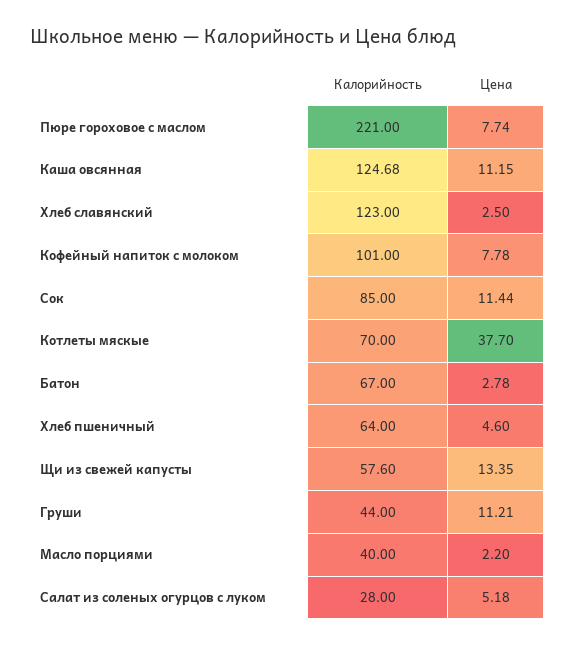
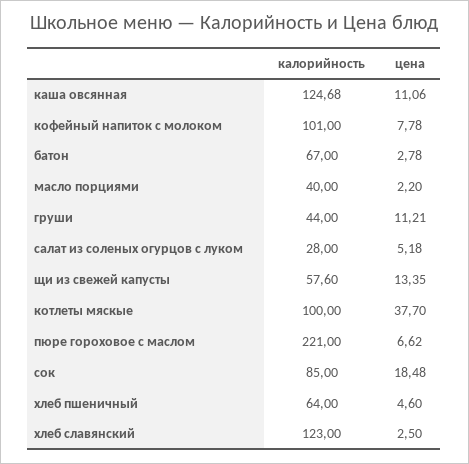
  {
    "Калорийность": {
      "Пюре гороховое с маслом": 221,
      "Каша овсянная": 124.68,
      "Хлеб славянский": 123,
      "Кофейный напиток с молоком": 101,
      "Сок": 85,
-     "Котлеты мяскые": 70,
+     "Котлеты мяскые": 100,
      "Батон": 67,
      "Хлеб пшеничный": 64,
      "Щи из свежей капусты": 57.6,
      "Груши": 44,
      "Масло порциями": 40,
      "Салат из соленых огурцов с луком": 28
    },
    "Цена": {
-     "Пюре гороховое с маслом": 7.74,
+     "Пюре гороховое с маслом": 6.62,
-     "Каша овсянная": 11.15,
+     "Каша овсянная": 11.06,
      "Хлеб славянский": 2.5,
      "Кофейный напиток с молоком": 7.78,
-     "Сок": 11.44,
+     "Сок": 18.48,
      "Котлеты мяскые": 37.7,
      "Батон": 2.78,
      "Хлеб пшеничный": 4.6,
      "Щи из свежей капусты": 13.35,
      "Груши": 11.21,
      "Масло порциями": 2.2,
      "Салат из соленых огурцов с луком": 5.18
    }
  }

